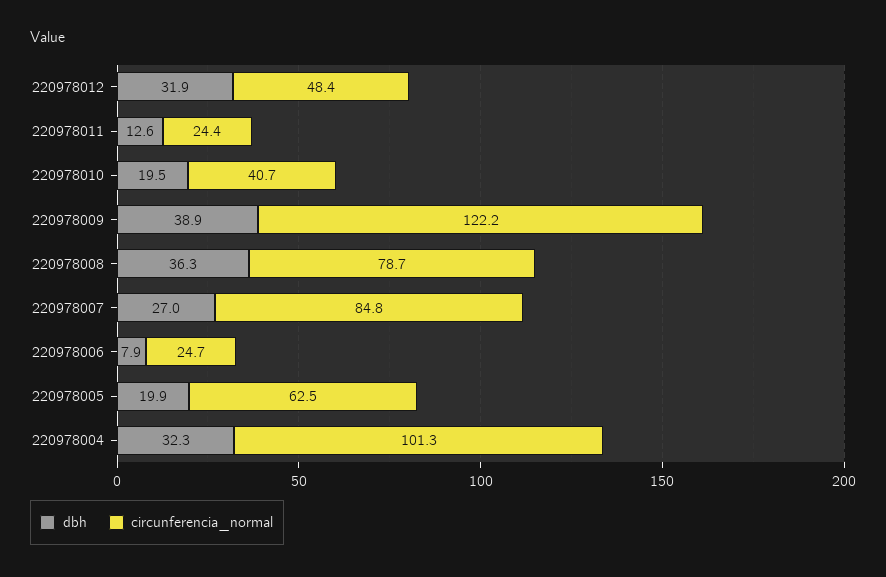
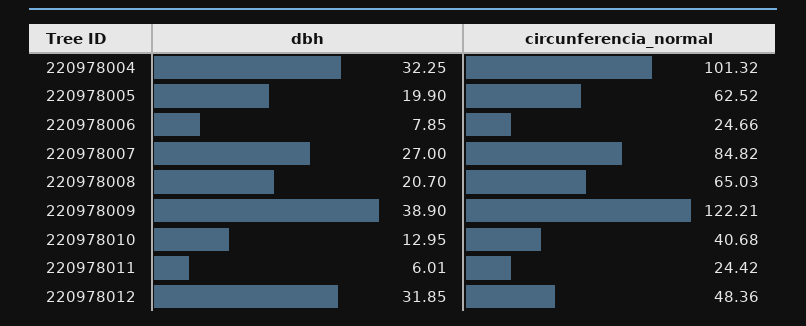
  {
    "dbh": {
      "220978012": 31.85,
-     "220978011": 12.6,
+     "220978011": 6.01,
-     "220978010": 19.5,
+     "220978010": 12.95,
      "220978009": 38.9,
-     "220978008": 36.3,
+     "220978008": 20.7,
      "220978007": 27,
      "220978006": 7.85,
      "220978005": 19.9,
      "220978004": 32.25
    },
    "circunferencia_normal": {
      "220978012": 48.36,
      "220978011": 24.42,
      "220978010": 40.68,
      "220978009": 122.21,
-     "220978008": 78.7,
+     "220978008": 65.03,
      "220978007": 84.82,
      "220978006": 24.66,
      "220978005": 62.52,
      "220978004": 101.32
    }
  }

